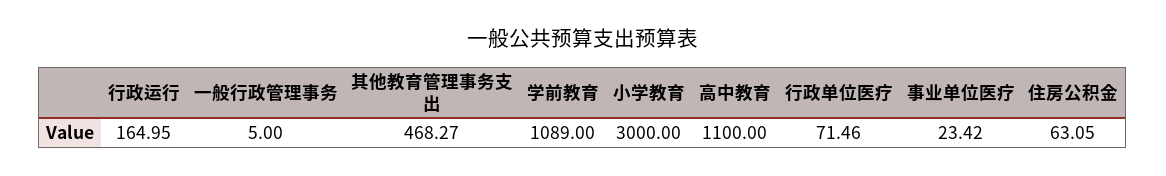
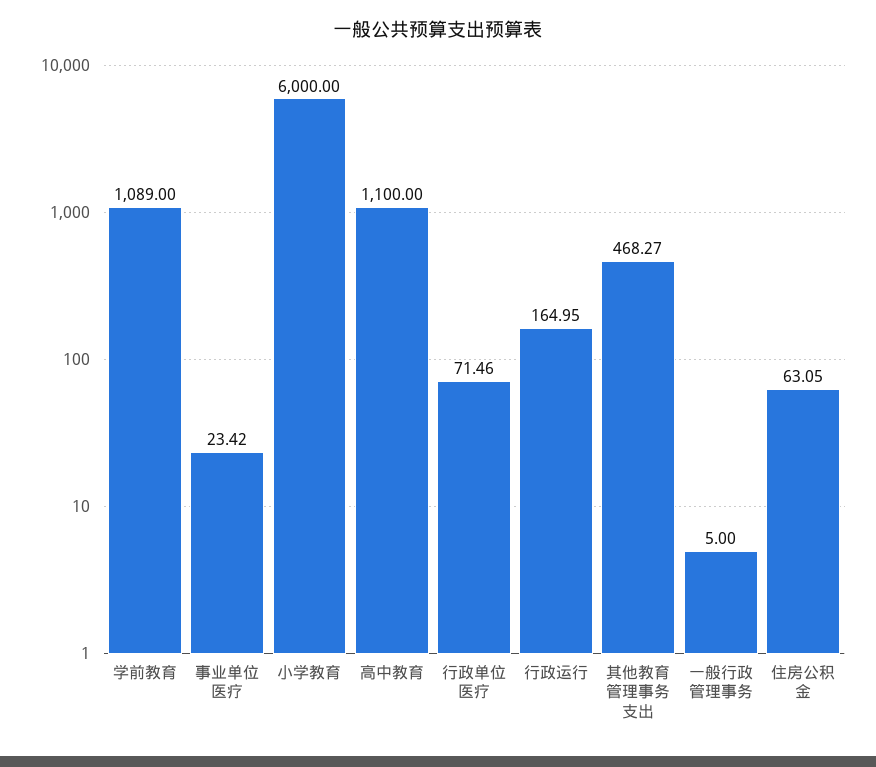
  {
    "行政运行": 164.95,
    "一般行政管理事务": 5,
    "其他教育管理事务支出": 468.27,
    "学前教育": 1089,
-   "小学教育": 3000,
+   "小学教育": 6000,
    "高中教育": 1100,
    "行政单位医疗": 71.46,
    "事业单位医疗": 23.42,
    "住房公积金": 63.05
  }

